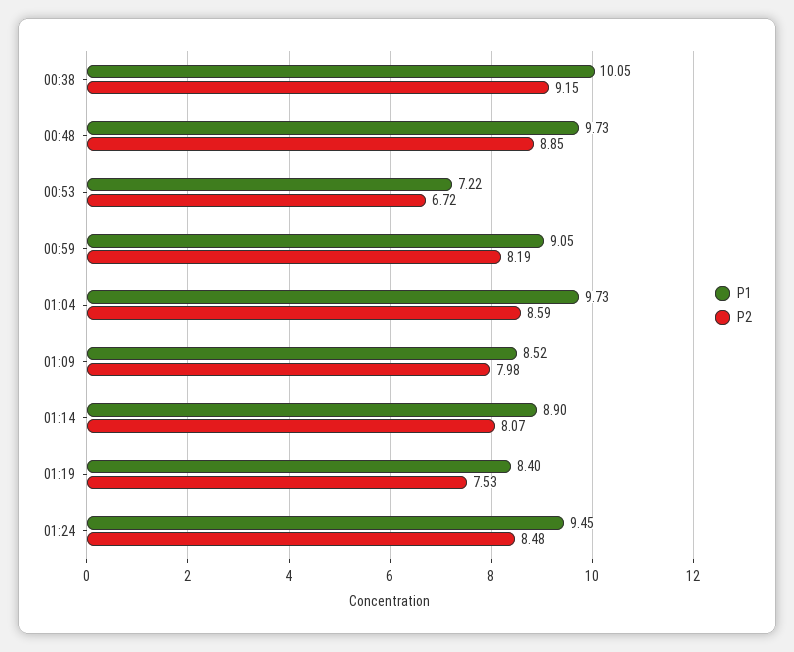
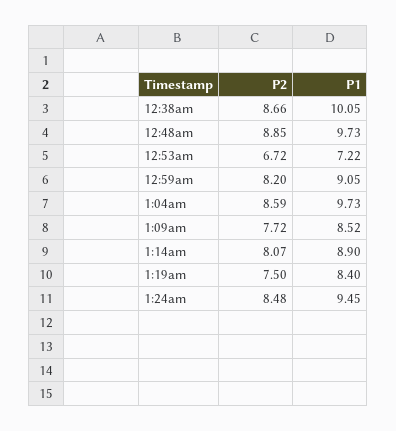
  {
    "P1": {
      "00:38": 10.05,
      "00:48": 9.73,
      "00:53": 7.22,
      "00:59": 9.05,
      "01:04": 9.73,
      "01:09": 8.52,
      "01:14": 8.9,
      "01:19": 8.4,
      "01:24": 9.45
    },
    "P2": {
-     "00:38": 9.15,
+     "00:38": 8.66,
      "00:48": 8.85,
      "00:53": 6.72,
-     "00:59": 8.19,
+     "00:59": 8.2,
      "01:04": 8.59,
-     "01:09": 7.98,
+     "01:09": 7.72,
      "01:14": 8.07,
-     "01:19": 7.53,
+     "01:19": 7.5,
      "01:24": 8.48
    }
  }

